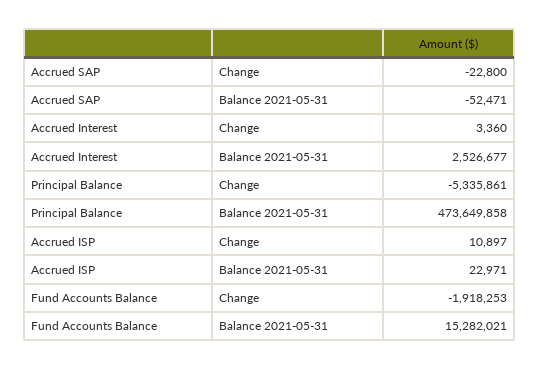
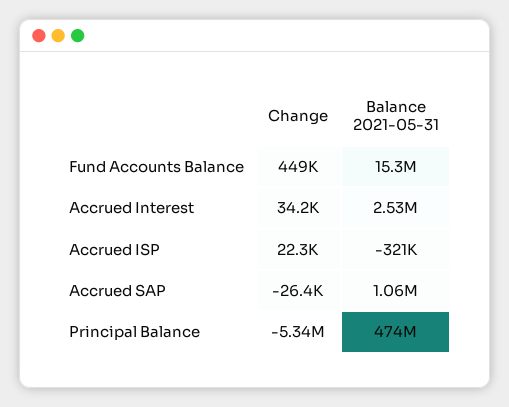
  {
    "Accrued SAP": {
-     "Change": -22800,
+     "Change": -26400,
-     "Balance 2021-05-31": -52471
+     "Balance 2021-05-31": 1060000
    },
    "Accrued Interest": {
-     "Change": 3360,
+     "Change": 34200,
      "Balance 2021-05-31": 2526677
    },
    "Principal Balance": {
      "Change": -5335861,
      "Balance 2021-05-31": 473649858
    },
    "Accrued ISP": {
-     "Change": 10897,
+     "Change": 22300,
-     "Balance 2021-05-31": 22971
+     "Balance 2021-05-31": -321000
    },
    "Fund Accounts Balance": {
-     "Change": -1918253,
+     "Change": 449000,
      "Balance 2021-05-31": 15282021
    }
  }

